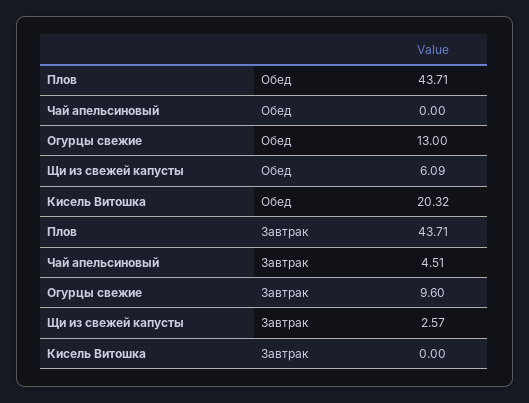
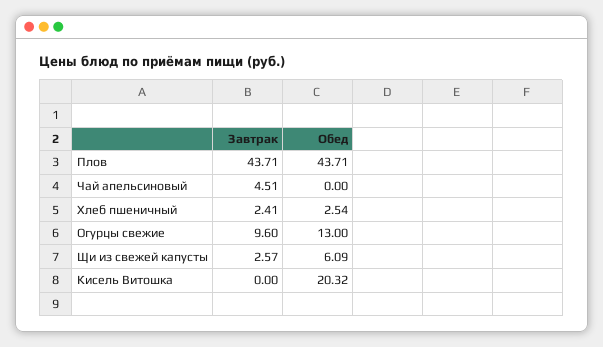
  {
    "Плов": {
      "Обед": 43.71,
      "Завтрак": 43.71
    },
    "Чай апельсиновый": {
      "Обед": 0,
      "Завтрак": 4.51
    },
    "Огурцы свежие": {
      "Обед": 13,
      "Завтрак": 9.6
    },
    "Щи из свежей капусты": {
      "Обед": 6.09,
      "Завтрак": 2.57
    },
    "Кисель Витошка": {
      "Обед": 20.32,
      "Завтрак": 0
-   }
+   },
+   "Хлеб пшеничный": {
+     "Завтрак": 2.41,
+     "Обед": 2.54
+   }
  }

